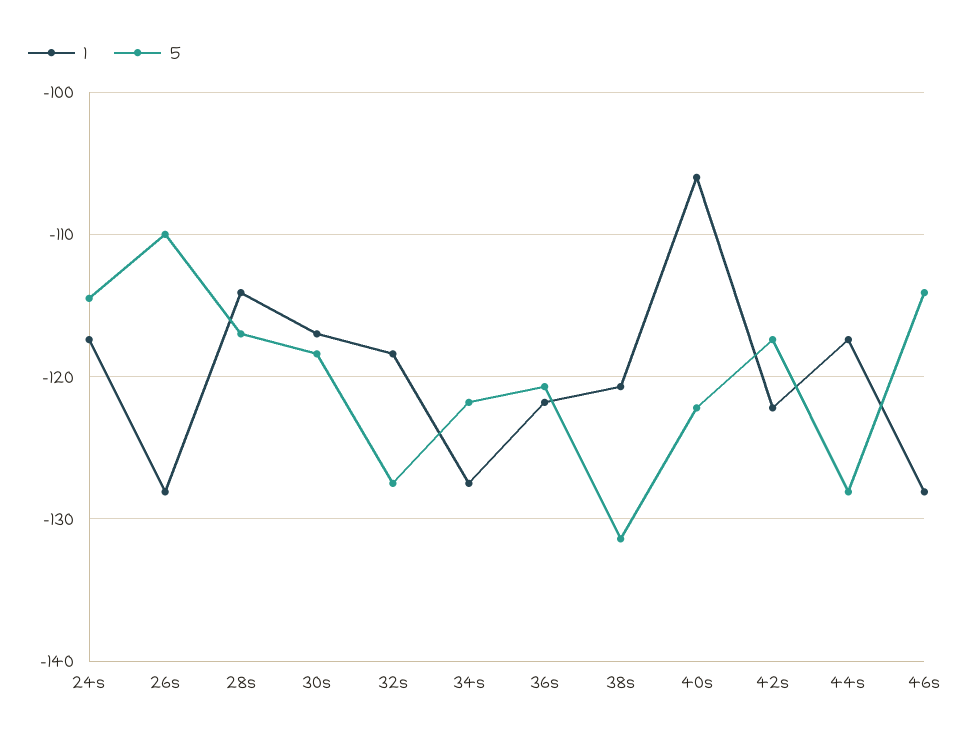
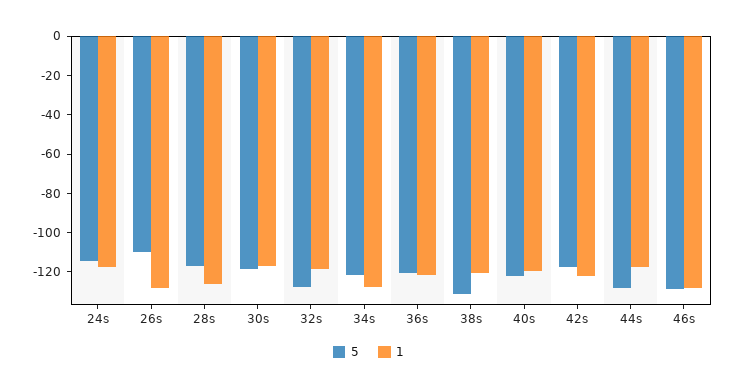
  {
    "1": {
      "24s": -117,
      "26s": -128,
-     "28s": -114,
+     "28s": -125,
      "30s": -117,
      "32s": -118,
      "34s": -128,
      "36s": -122,
      "38s": -121,
-     "40s": -106,
+     "40s": -120,
      "42s": -122,
      "44s": -117,
      "46s": -128
    },
    "5": {
      "24s": -115,
      "26s": -110,
      "28s": -117,
      "30s": -118,
      "32s": -128,
      "34s": -122,
      "36s": -121,
      "38s": -131,
      "40s": -122,
      "42s": -117,
      "44s": -128,
-     "46s": -114
+     "46s": -130
    }
  }

